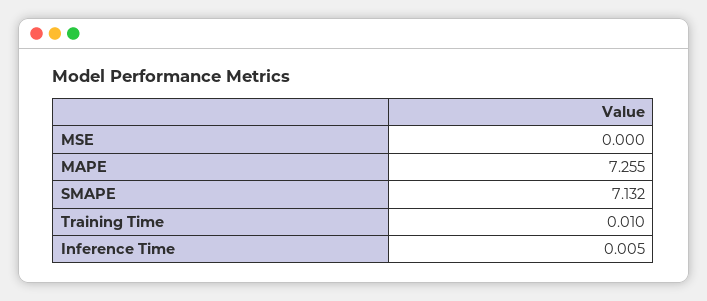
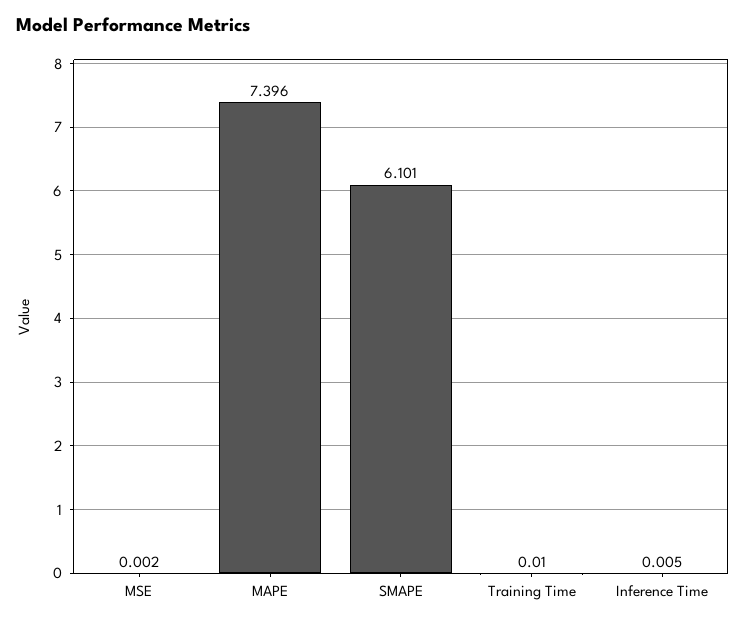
  {
-   "MSE": 0,
+   "MSE": 0.002,
-   "MAPE": 7.255,
+   "MAPE": 7.396,
-   "SMAPE": 7.132,
+   "SMAPE": 6.101,
    "Training Time": 0.01,
    "Inference Time": 0.005
  }

